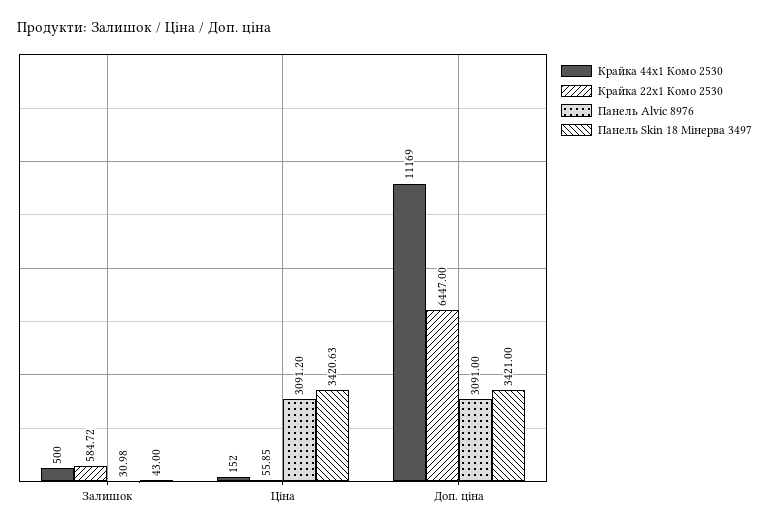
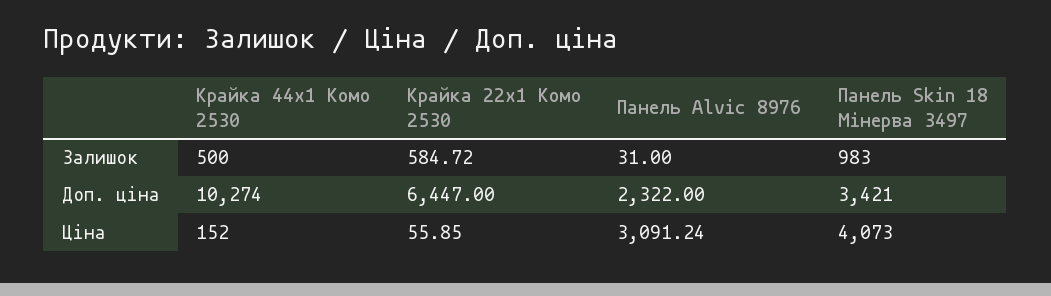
  {
    "Крайка 44x1 Комо 2530": {
      "Залишок": 500,
      "Ціна": 152,
-     "Доп. ціна": 11169
+     "Доп. ціна": 10274
    },
    "Крайка 22x1 Комо 2530": {
      "Залишок": 584.72,
      "Ціна": 55.85,
      "Доп. ціна": 6447
    },
    "Панель Alvic 8976": {
-     "Залишок": 30.98,
+     "Залишок": 31,
-     "Ціна": 3091.2,
+     "Ціна": 3091.24,
-     "Доп. ціна": 3091
+     "Доп. ціна": 2322
    },
    "Панель Skin 18 Мінерва 3497": {
-     "Залишок": 43,
+     "Залишок": 983,
-     "Ціна": 3420.63,
+     "Ціна": 4073,
      "Доп. ціна": 3421
    }
  }

